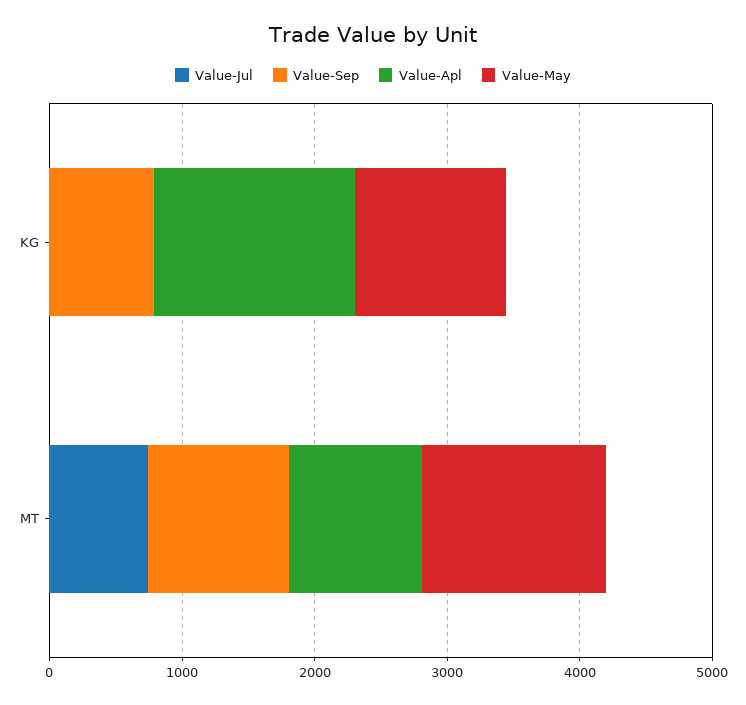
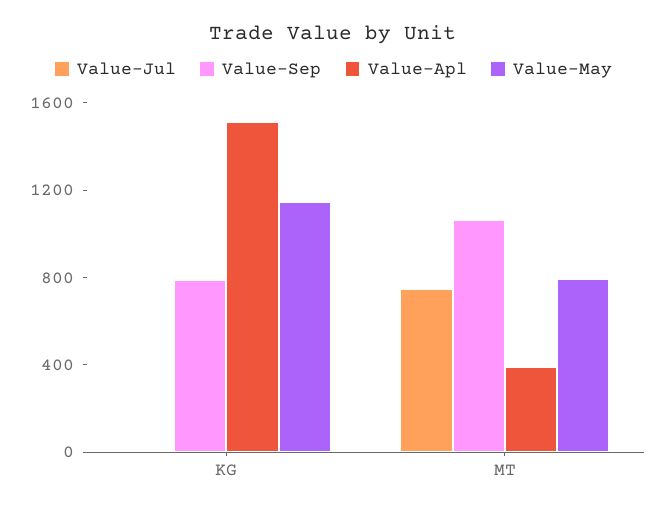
  {
    "Value-Jul": {
      "KG": 0,
      "MT": 700
    },
    "Value-Sep": {
      "KG": 800,
      "MT": 1100
    },
    "Value-Apl": {
      "KG": 1500,
-     "MT": 1000
+     "MT": 400
    },
    "Value-May": {
      "KG": 1100,
-     "MT": 1400
+     "MT": 800
    }
  }

